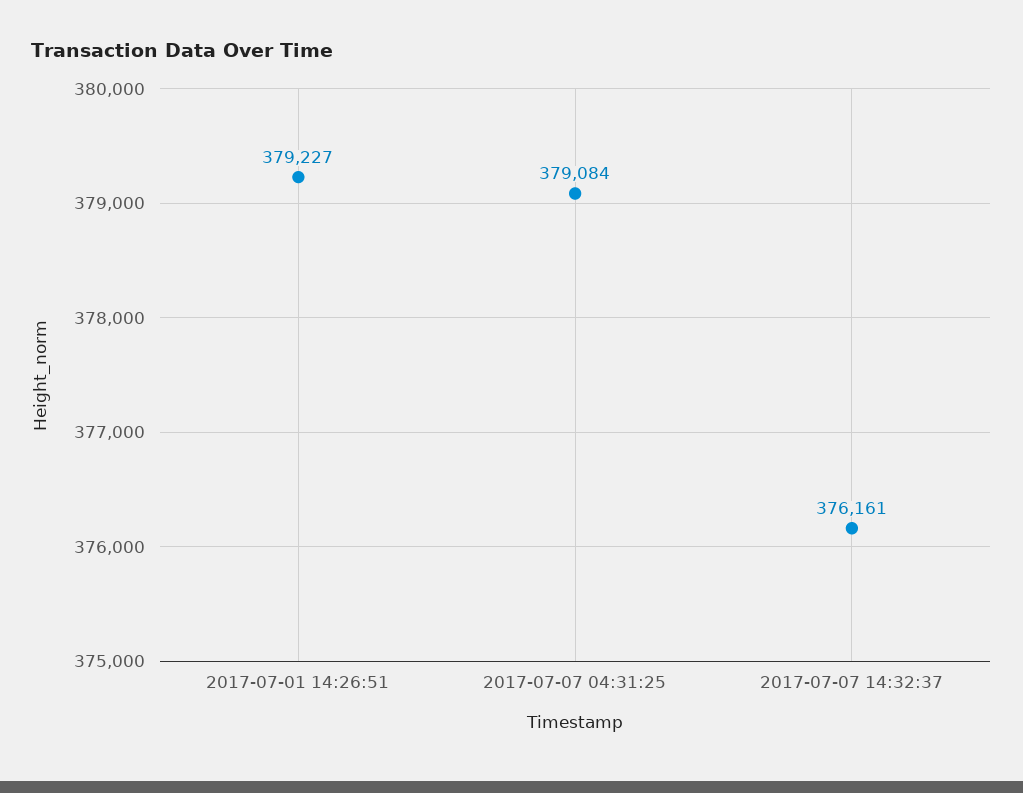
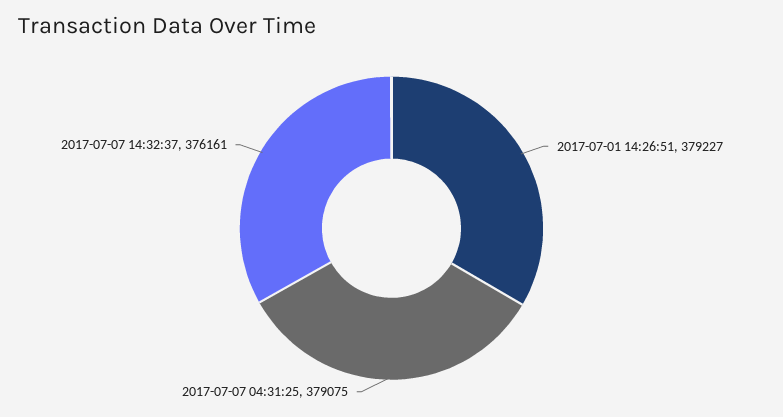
  {
    "2017-07-01 14:26:51": 379227,
-   "2017-07-07 04:31:25": 379084,
+   "2017-07-07 04:31:25": 379075,
    "2017-07-07 14:32:37": 376161
  }

